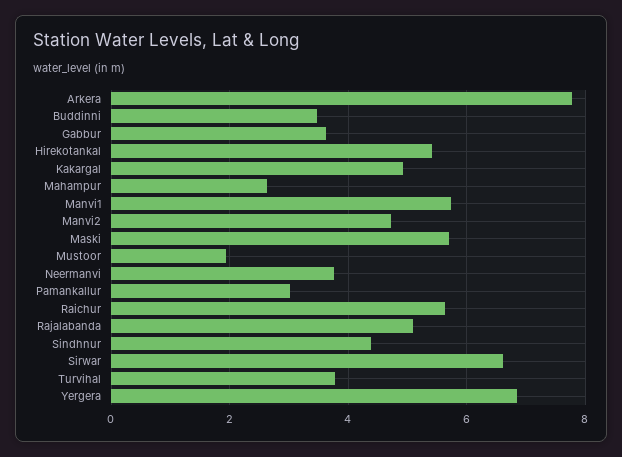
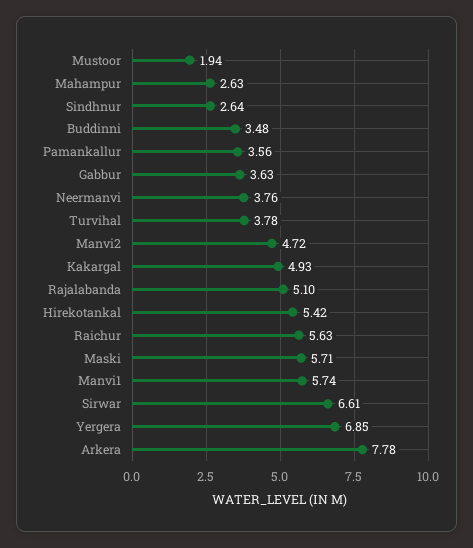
  {
    "Arkera": 7.78,
    "Buddinni": 3.48,
    "Gabbur": 3.63,
    "Hirekotankal": 5.42,
    "Kakargal": 4.93,
    "Mahampur": 2.63,
    "Manvi1": 5.74,
    "Manvi2": 4.72,
    "Maski": 5.71,
    "Mustoor": 1.94,
    "Neermanvi": 3.76,
-   "Pamankallur": 3,
+   "Pamankallur": 3.56,
    "Raichur": 5.63,
    "Rajalabanda": 5.1,
-   "Sindhnur": 4.4,
+   "Sindhnur": 2.64,
    "Sirwar": 6.61,
    "Turvihal": 3.78,
    "Yergera": 6.85
  }

